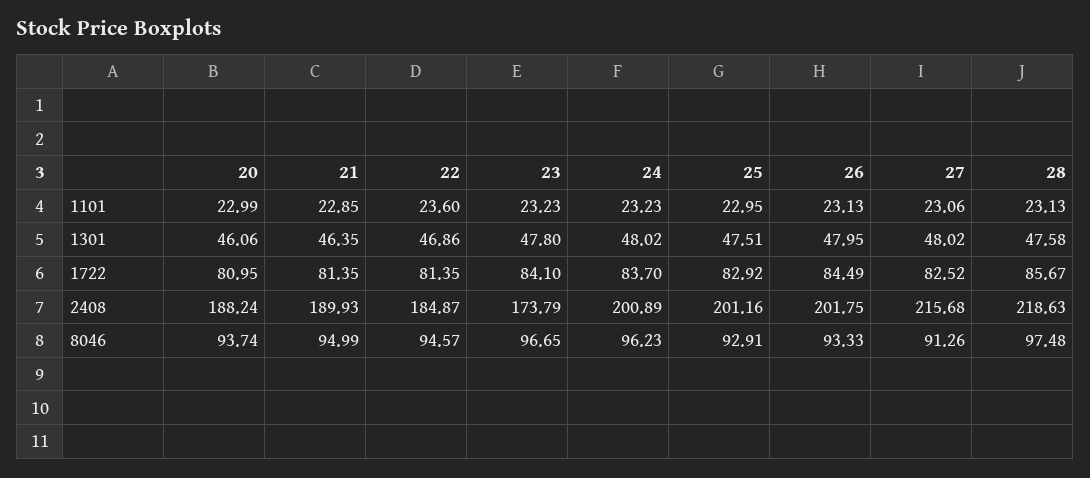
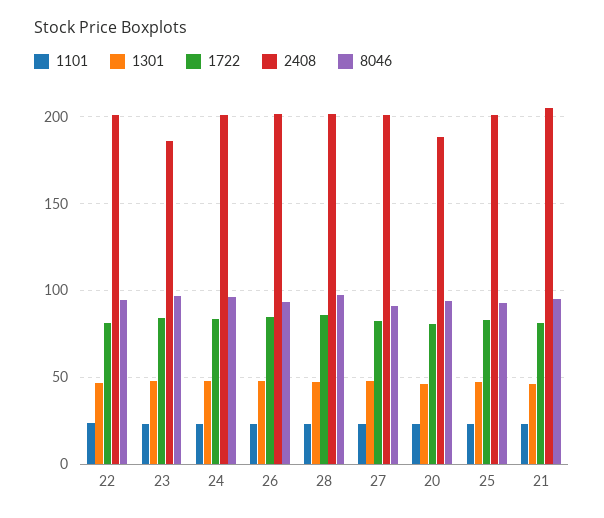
  {
    "1101": {
      "20": 22.99,
      "21": 22.85,
      "22": 23.6,
      "23": 23.23,
      "24": 23.23,
      "25": 22.95,
      "26": 23.13,
      "27": 23.06,
      "28": 23.13
    },
    "1301": {
      "20": 46.06,
      "21": 46.35,
      "22": 46.86,
      "23": 47.8,
      "24": 48.02,
      "25": 47.51,
      "26": 47.95,
      "27": 48.02,
      "28": 47.58
    },
    "1722": {
      "20": 80.95,
      "21": 81.35,
      "22": 81.35,
      "23": 84.1,
      "24": 83.7,
      "25": 82.92,
      "26": 84.49,
      "27": 82.52,
      "28": 85.67
    },
    "2408": {
      "20": 188.24,
-     "21": 189.93,
+     "21": 205,
-     "22": 184.87,
+     "22": 200,
-     "23": 173.79,
+     "23": 185,
      "24": 200.89,
      "25": 201.16,
      "26": 201.75,
-     "27": 215.68,
+     "27": 200,
-     "28": 218.63
+     "28": 200
    },
    "8046": {
      "20": 93.74,
      "21": 94.99,
      "22": 94.57,
      "23": 96.65,
      "24": 96.23,
      "25": 92.91,
      "26": 93.33,
      "27": 91.26,
      "28": 97.48
    }
  }

